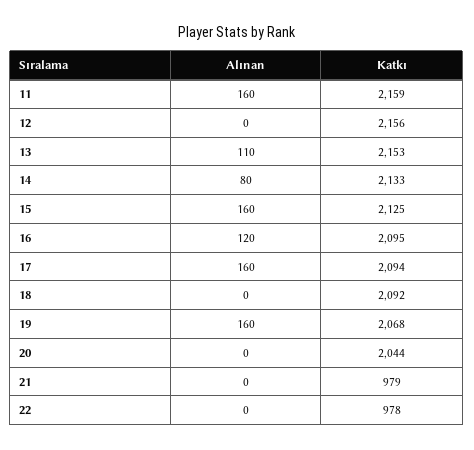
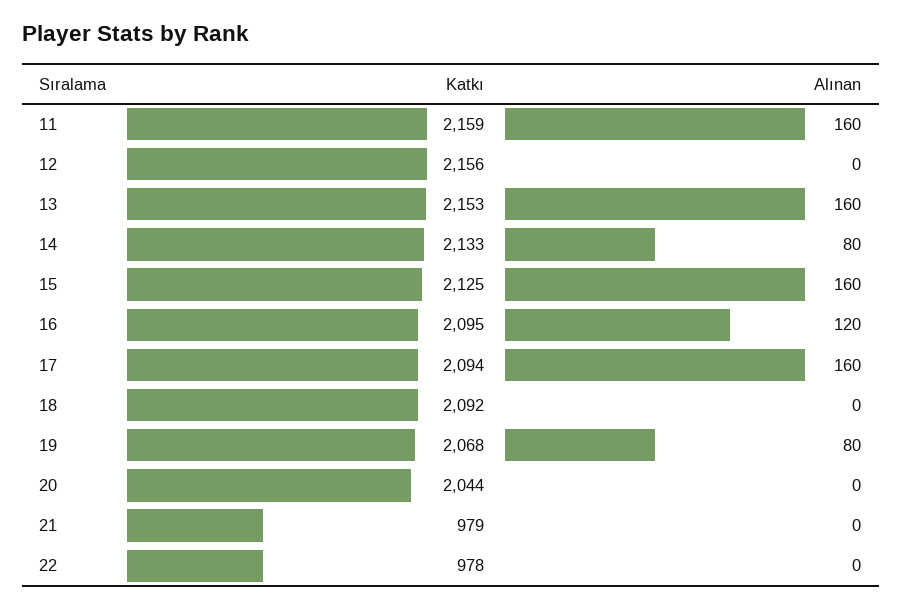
  {
    "Alınan": {
      "11": 160,
      "12": 0,
-     "13": 110,
+     "13": 160,
      "14": 80,
      "15": 160,
      "16": 120,
      "17": 160,
      "18": 0,
-     "19": 160,
+     "19": 80,
      "20": 0,
      "21": 0,
      "22": 0
    },
    "Katkı": {
      "11": 2159,
      "12": 2156,
      "13": 2153,
      "14": 2133,
      "15": 2125,
      "16": 2095,
      "17": 2094,
      "18": 2092,
      "19": 2068,
      "20": 2044,
      "21": 979,
      "22": 978
    }
  }

